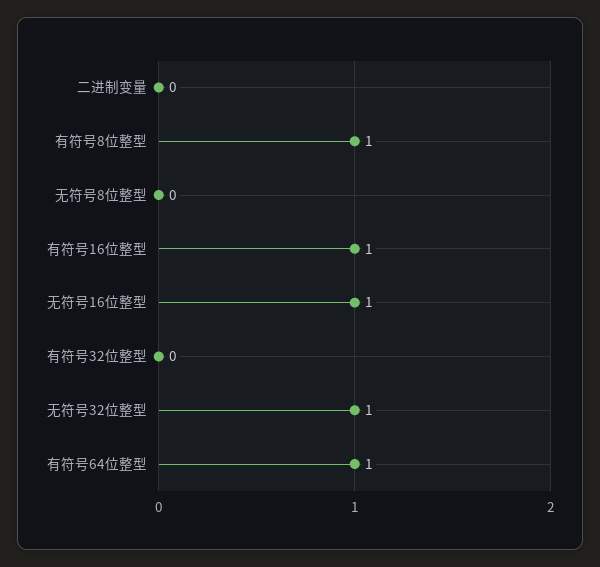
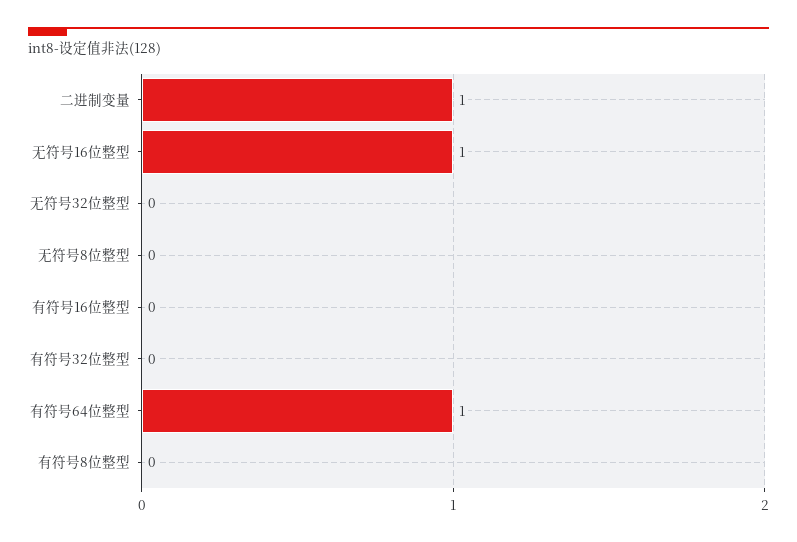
  {
-   "二进制变量": 0,
+   "二进制变量": 1,
-   "有符号8位整型": 1,
+   "有符号8位整型": 0,
    "无符号8位整型": 0,
-   "有符号16位整型": 1,
+   "有符号16位整型": 0,
    "无符号16位整型": 1,
    "有符号32位整型": 0,
-   "无符号32位整型": 1,
+   "无符号32位整型": 0,
    "有符号64位整型": 1
  }

